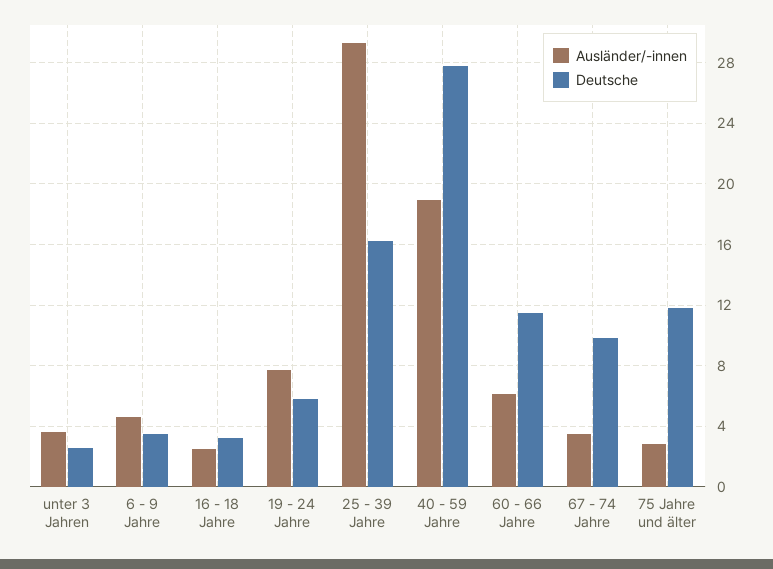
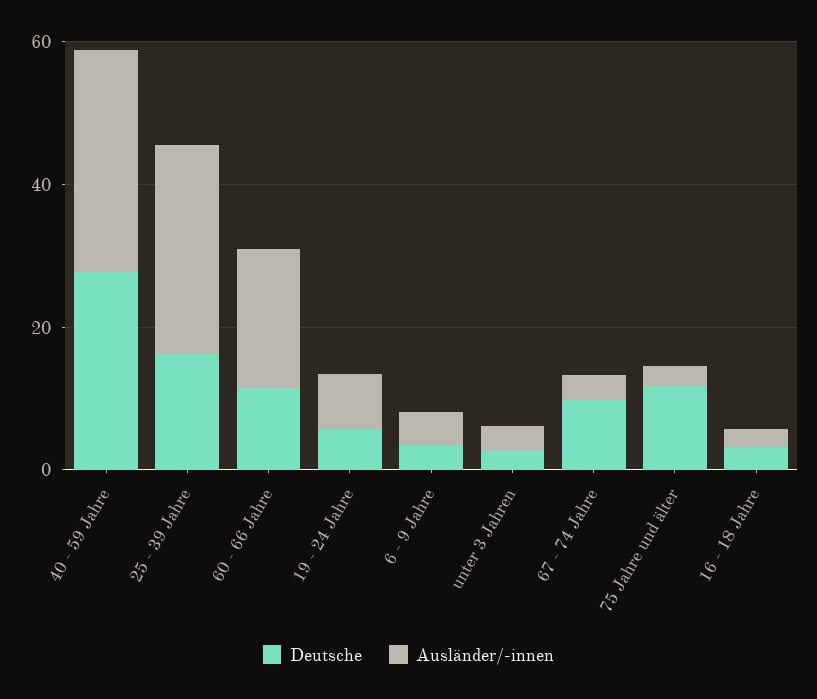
  {
    "Ausländer/-innen": {
      "unter 3 Jahren": 3.5,
      "6 - 9 Jahre": 4.5,
      "16 - 18 Jahre": 2.5,
      "19 - 24 Jahre": 7.5,
      "25 - 39 Jahre": 29.5,
-     "40 - 59 Jahre": 19,
+     "40 - 59 Jahre": 30,
-     "60 - 66 Jahre": 6,
+     "60 - 66 Jahre": 20,
      "67 - 74 Jahre": 3.5,
      "75 Jahre und älter": 3
    },
    "Deutsche": {
      "unter 3 Jahren": 2.5,
      "6 - 9 Jahre": 3.5,
      "16 - 18 Jahre": 3,
      "19 - 24 Jahre": 6,
      "25 - 39 Jahre": 16,
      "40 - 59 Jahre": 28,
      "60 - 66 Jahre": 11.5,
      "67 - 74 Jahre": 10,
      "75 Jahre und älter": 12
    }
  }

